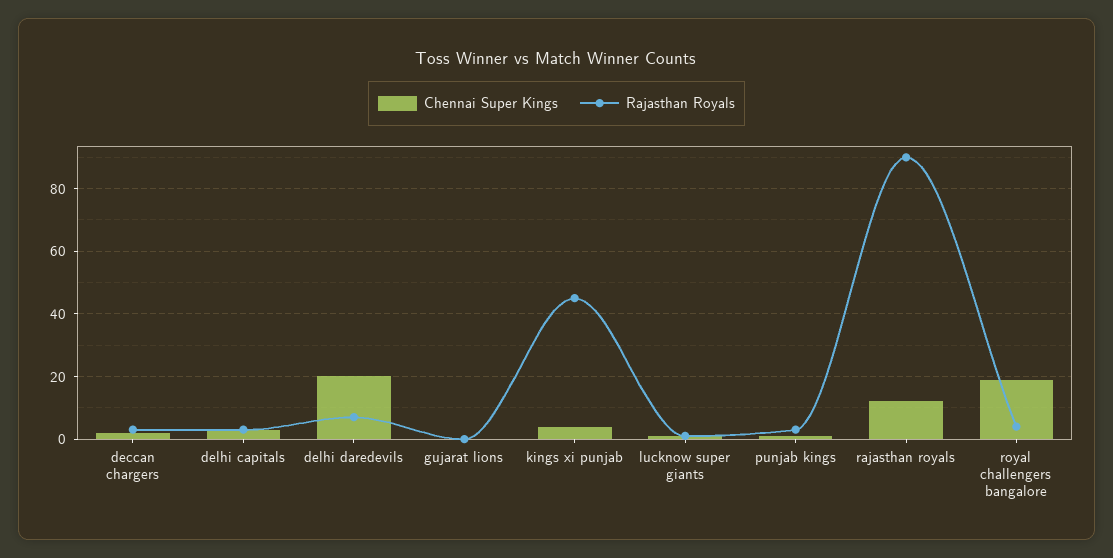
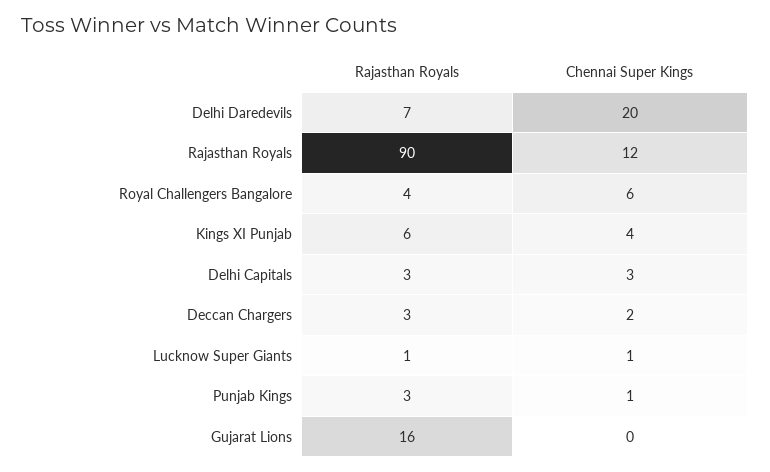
  {
    "Chennai Super Kings": {
      "deccan chargers": 2,
      "delhi capitals": 3,
      "delhi daredevils": 20,
      "gujarat lions": 0,
      "kings xi punjab": 4,
      "lucknow super giants": 1,
      "punjab kings": 1,
      "rajasthan royals": 12,
-     "royal challengers bangalore": 20
+     "royal challengers bangalore": 6
    },
    "Rajasthan Royals": {
      "deccan chargers": 3,
      "delhi capitals": 3,
      "delhi daredevils": 7,
-     "gujarat lions": 0,
+     "gujarat lions": 16,
-     "kings xi punjab": 45,
+     "kings xi punjab": 6,
      "lucknow super giants": 1,
      "punjab kings": 3,
      "rajasthan royals": 90,
      "royal challengers bangalore": 4
    }
  }

